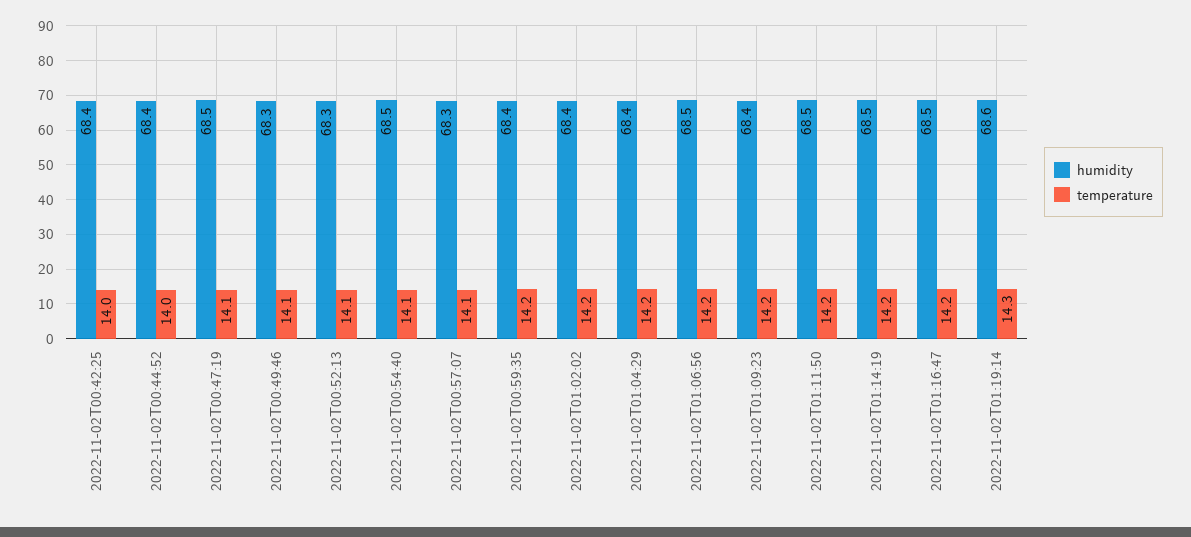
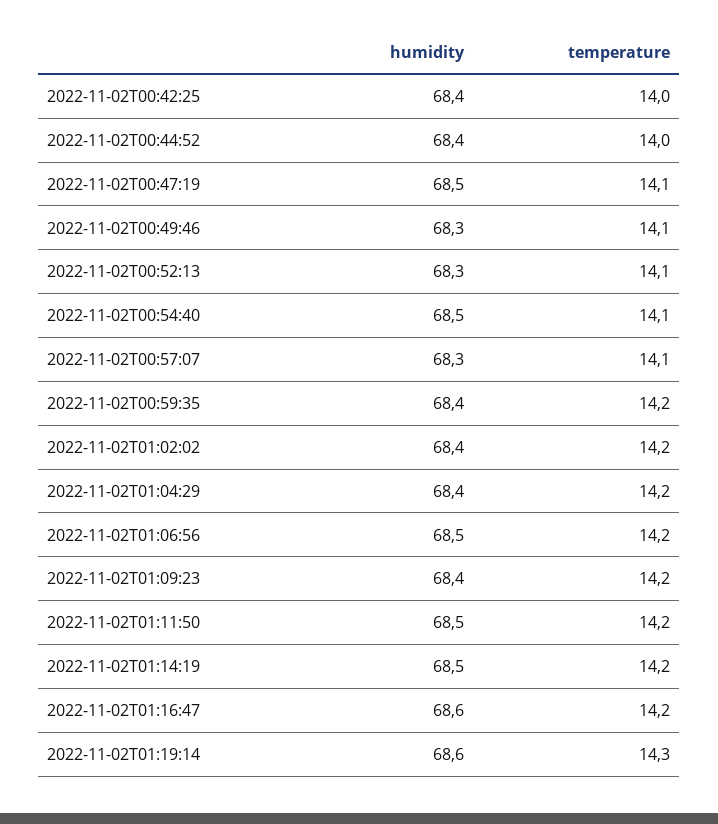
  {
    "humidity": {
      "2022-11-02T00:42:25": 68.4,
      "2022-11-02T00:44:52": 68.4,
      "2022-11-02T00:47:19": 68.5,
      "2022-11-02T00:49:46": 68.3,
      "2022-11-02T00:52:13": 68.3,
      "2022-11-02T00:54:40": 68.5,
      "2022-11-02T00:57:07": 68.3,
      "2022-11-02T00:59:35": 68.4,
      "2022-11-02T01:02:02": 68.4,
      "2022-11-02T01:04:29": 68.4,
      "2022-11-02T01:06:56": 68.5,
      "2022-11-02T01:09:23": 68.4,
      "2022-11-02T01:11:50": 68.5,
      "2022-11-02T01:14:19": 68.5,
-     "2022-11-02T01:16:47": 68.5,
+     "2022-11-02T01:16:47": 68.6,
      "2022-11-02T01:19:14": 68.6
    },
    "temperature": {
      "2022-11-02T00:42:25": 14,
      "2022-11-02T00:44:52": 14,
      "2022-11-02T00:47:19": 14.1,
      "2022-11-02T00:49:46": 14.1,
      "2022-11-02T00:52:13": 14.1,
      "2022-11-02T00:54:40": 14.1,
      "2022-11-02T00:57:07": 14.1,
      "2022-11-02T00:59:35": 14.2,
      "2022-11-02T01:02:02": 14.2,
      "2022-11-02T01:04:29": 14.2,
      "2022-11-02T01:06:56": 14.2,
      "2022-11-02T01:09:23": 14.2,
      "2022-11-02T01:11:50": 14.2,
      "2022-11-02T01:14:19": 14.2,
      "2022-11-02T01:16:47": 14.2,
      "2022-11-02T01:19:14": 14.3
    }
  }

